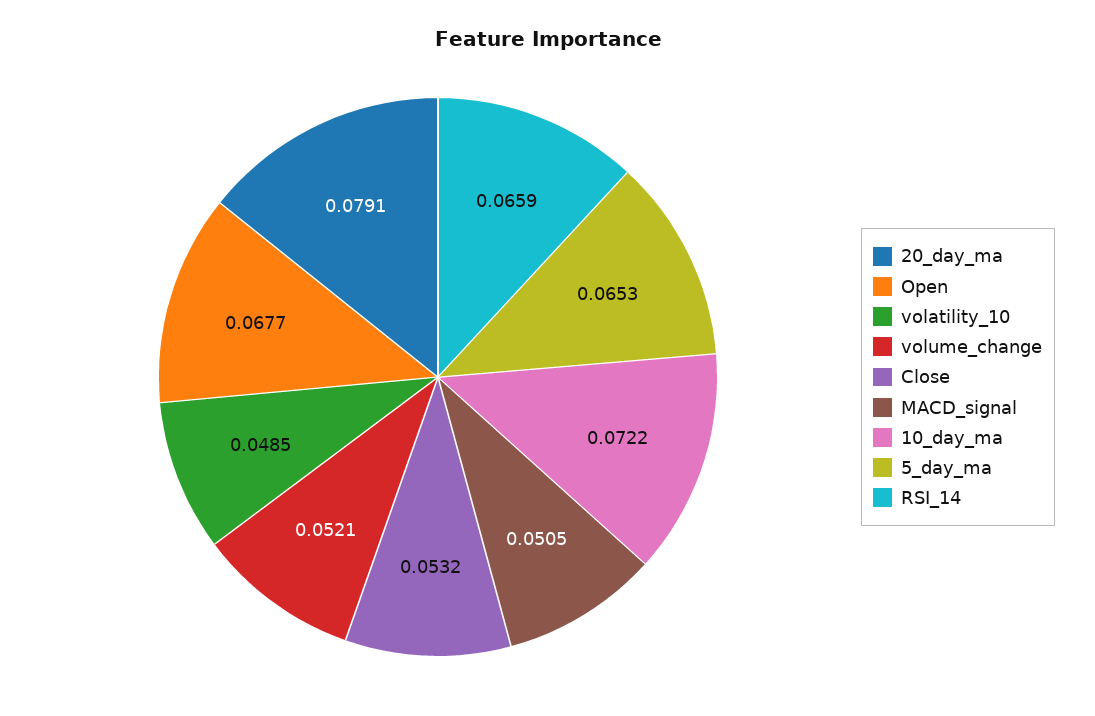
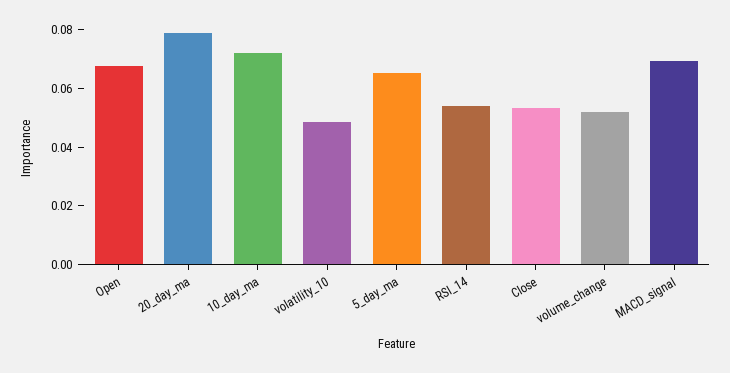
  {
    "20_day_ma": 0.0791,
    "Open": 0.0677,
    "volatility_10": 0.0485,
    "volume_change": 0.0521,
    "Close": 0.0532,
-   "MACD_signal": 0.0505,
+   "MACD_signal": 0.07,
    "10_day_ma": 0.0722,
    "5_day_ma": 0.0653,
-   "RSI_14": 0.0659
+   "RSI_14": 0.055
  }

